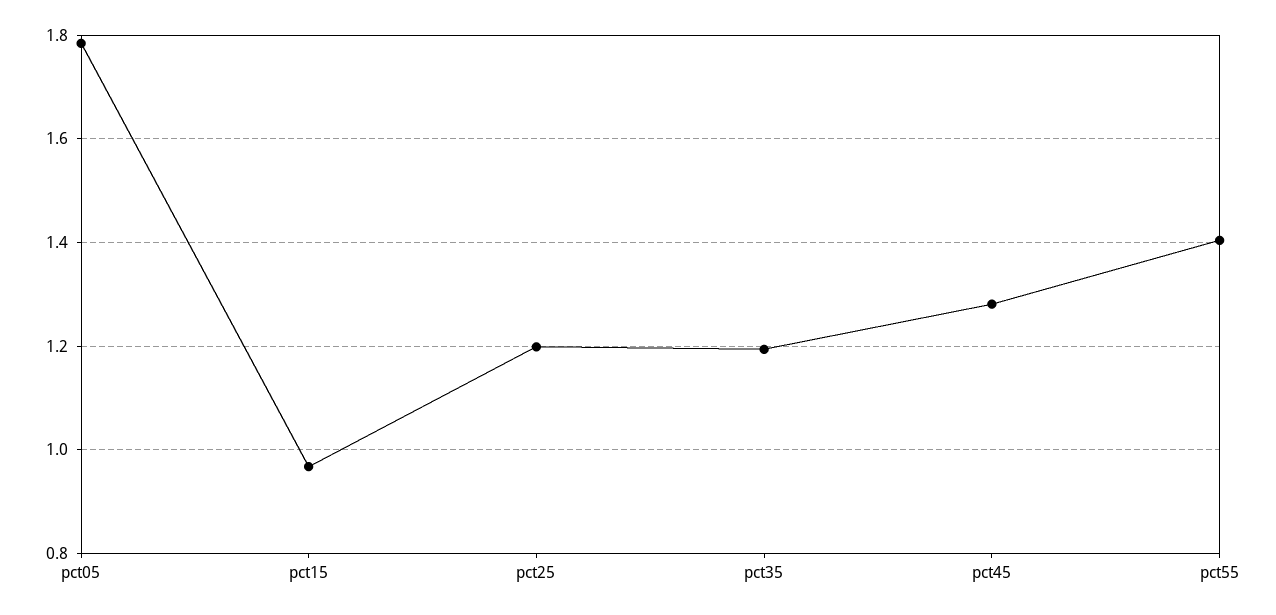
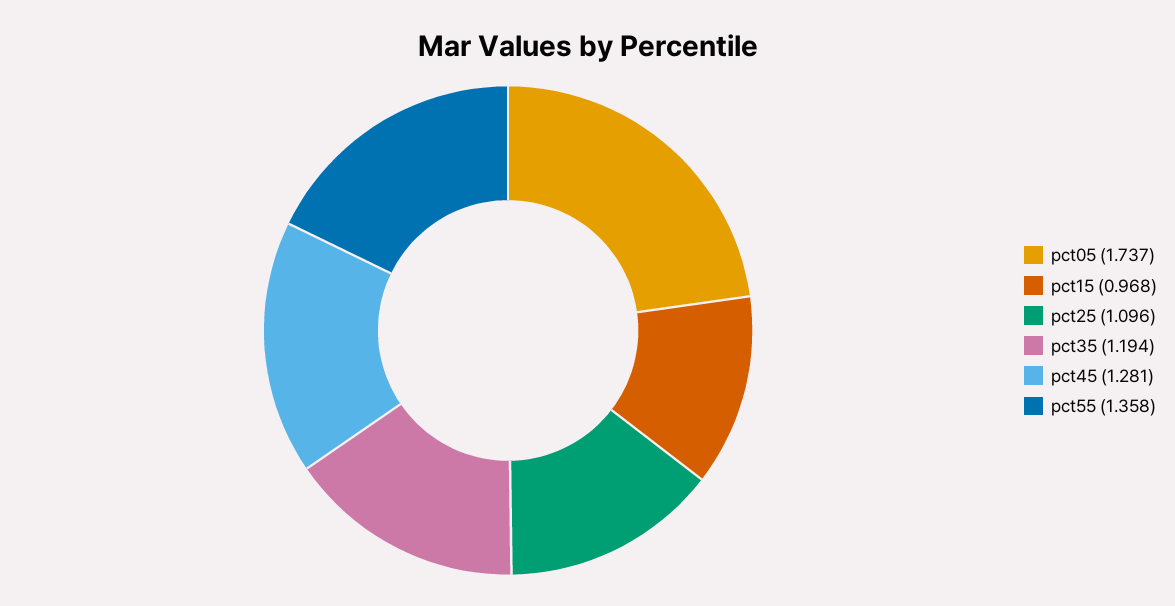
  {
-   "pct05": 1.78,
+   "pct05": 1.737,
    "pct15": 0.968,
-   "pct25": 1.2,
+   "pct25": 1.096,
    "pct35": 1.194,
    "pct45": 1.281,
-   "pct55": 1.4
+   "pct55": 1.358
  }

